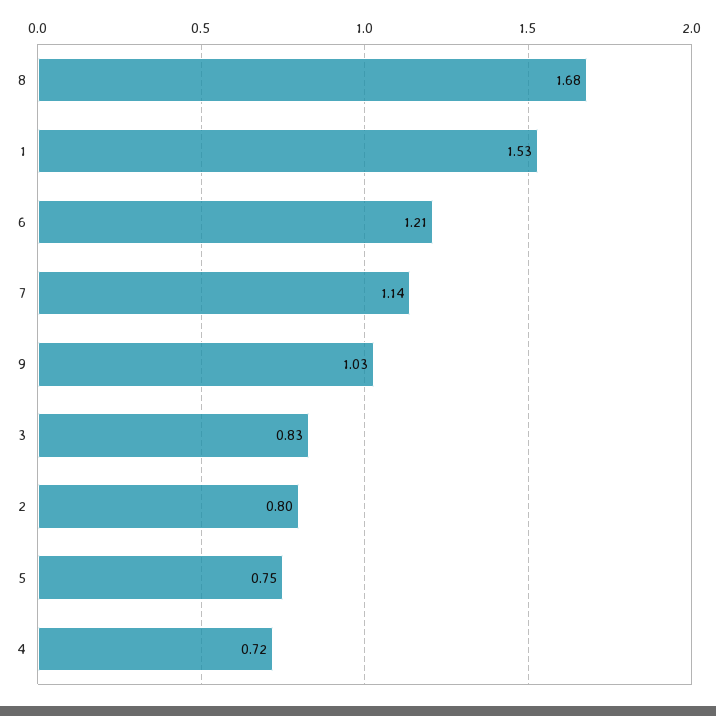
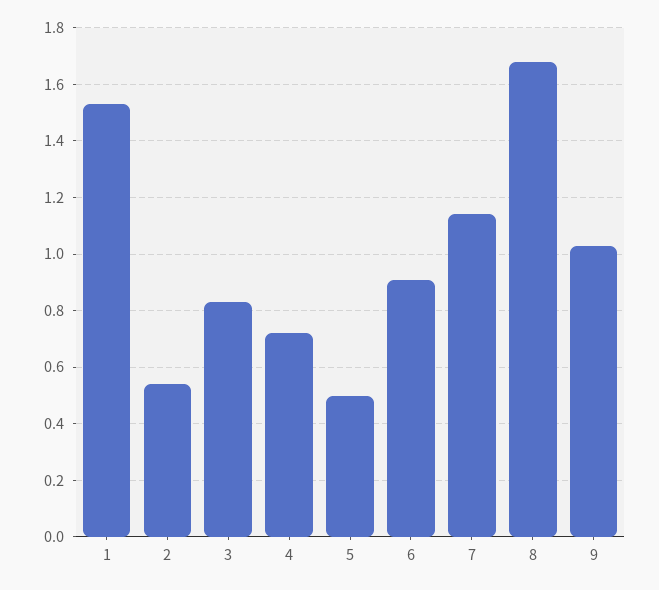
  {
    "8": 1.68,
    "1": 1.53,
-   "6": 1.21,
+   "6": 0.9,
    "7": 1.14,
    "9": 1.03,
    "3": 0.83,
-   "2": 0.8,
+   "2": 0.55,
-   "5": 0.75,
+   "5": 0.5,
    "4": 0.72
  }

